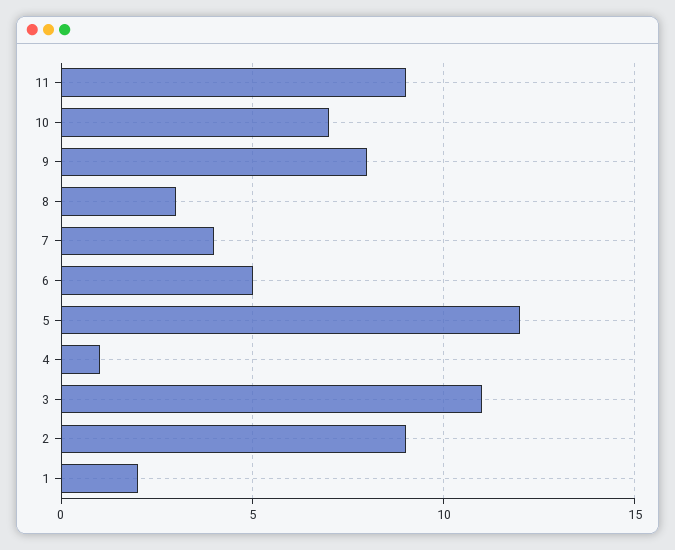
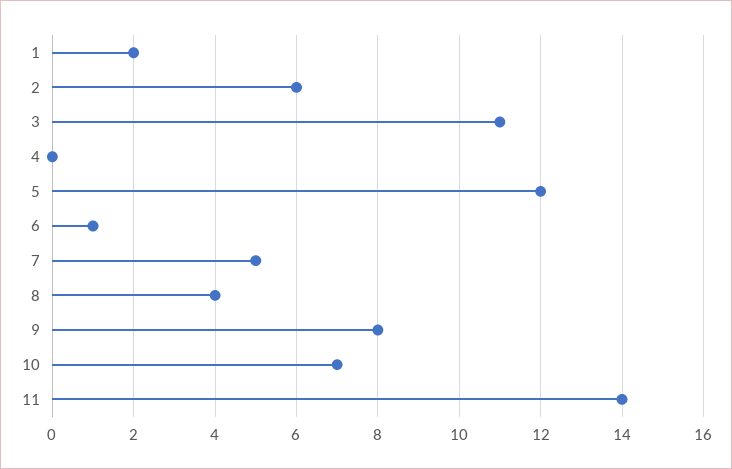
  {
-   "11": 9,
+   "11": 14,
    "10": 7,
    "9": 8,
-   "8": 3,
+   "8": 4,
-   "7": 4,
+   "7": 5,
-   "6": 5,
+   "6": 1,
    "5": 12,
-   "4": 1,
+   "4": 0,
    "3": 11,
-   "2": 9,
+   "2": 6,
    "1": 2
  }

